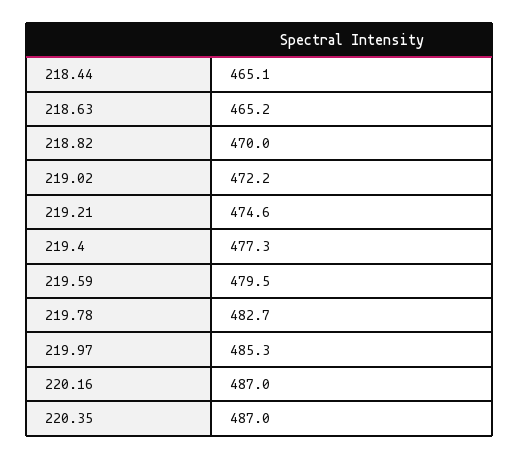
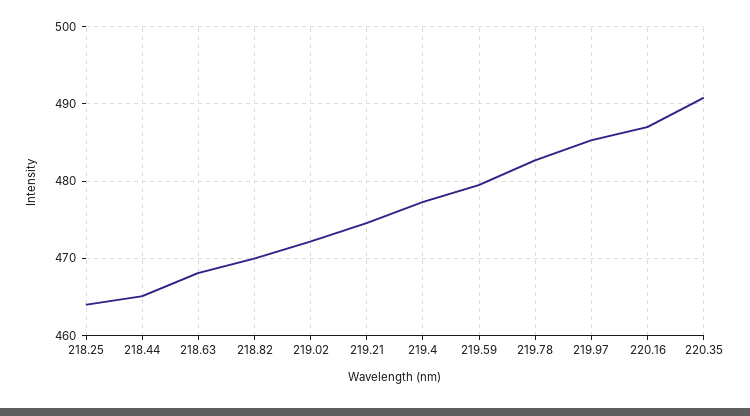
  {
    "218.44": 465.1,
-   "218.63": 465.2,
+   "218.63": 468,
    "218.82": 470,
    "219.02": 472.2,
    "219.21": 474.6,
    "219.4": 477.3,
    "219.59": 479.5,
    "219.78": 482.7,
    "219.97": 485.3,
    "220.16": 487,
-   "220.35": 487
+   "220.35": 491,
+   "218.25": 464
  }

